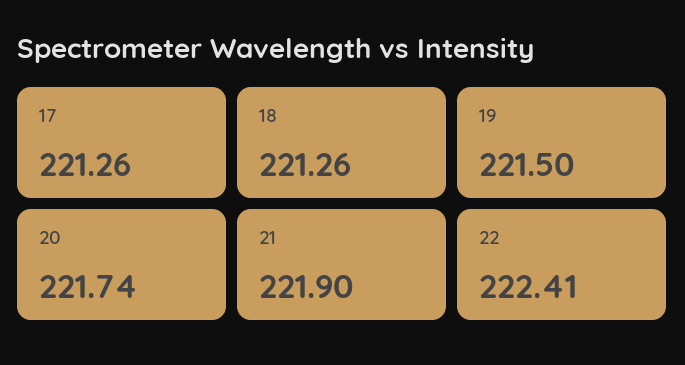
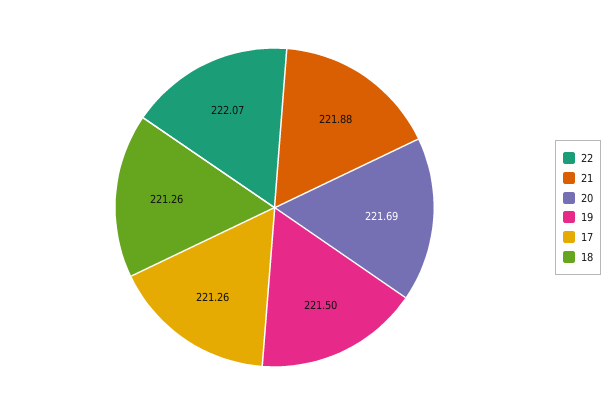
  {
    "17": 221.26,
    "18": 221.26,
    "19": 221.5,
-   "20": 221.74,
+   "20": 221.69,
-   "21": 221.9,
+   "21": 221.88,
-   "22": 222.41
+   "22": 222.07
  }

